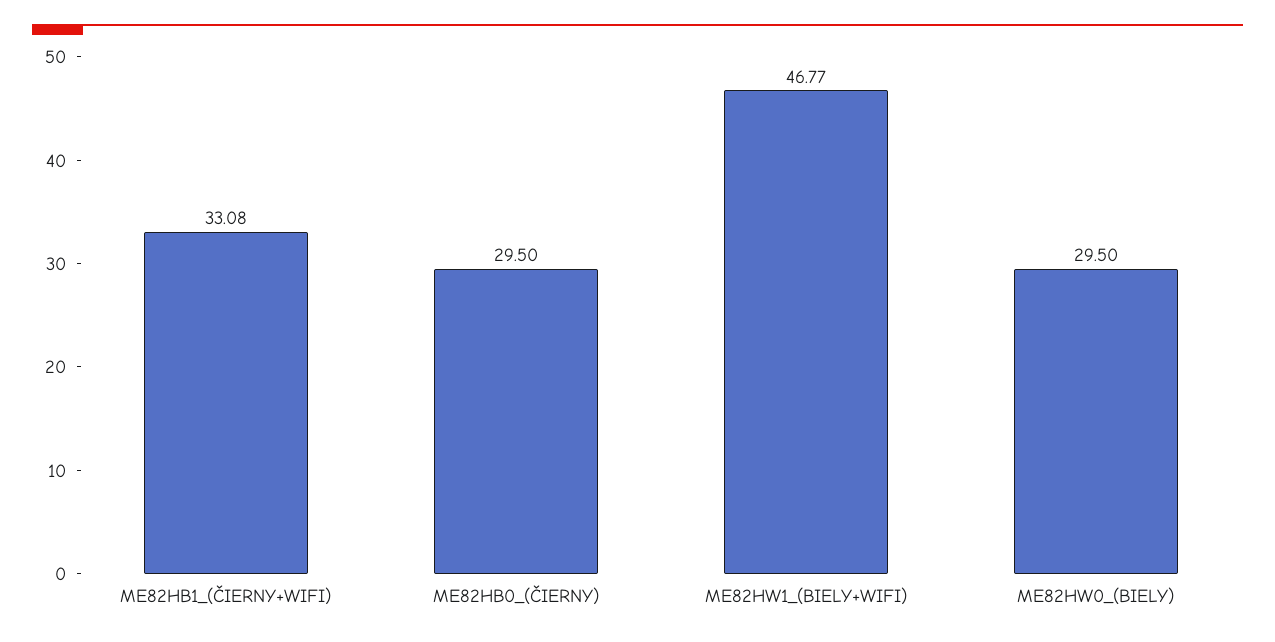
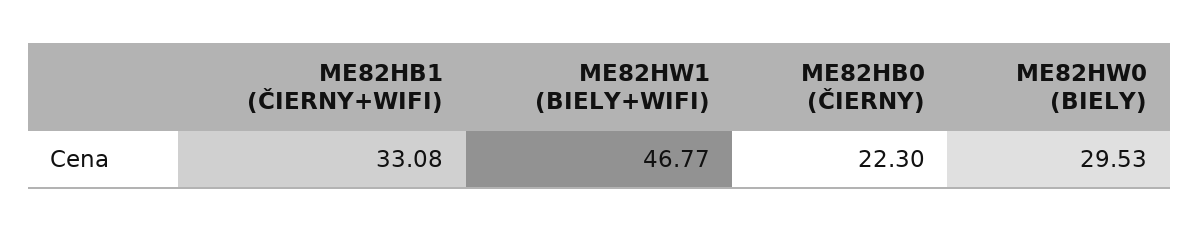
  {
    "ME82HB1_(ČIERNY+WIFI)": 33.08,
-   "ME82HB0_(ČIERNY)": 29.5,
+   "ME82HB0_(ČIERNY)": 22.3,
    "ME82HW1_(BIELY+WIFI)": 46.77,
-   "ME82HW0_(BIELY)": 29.5
+   "ME82HW0_(BIELY)": 29.53
  }

